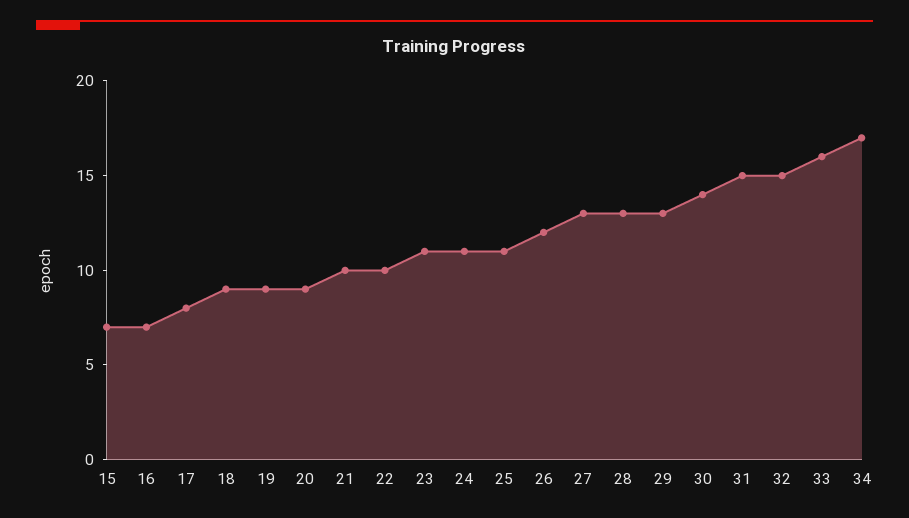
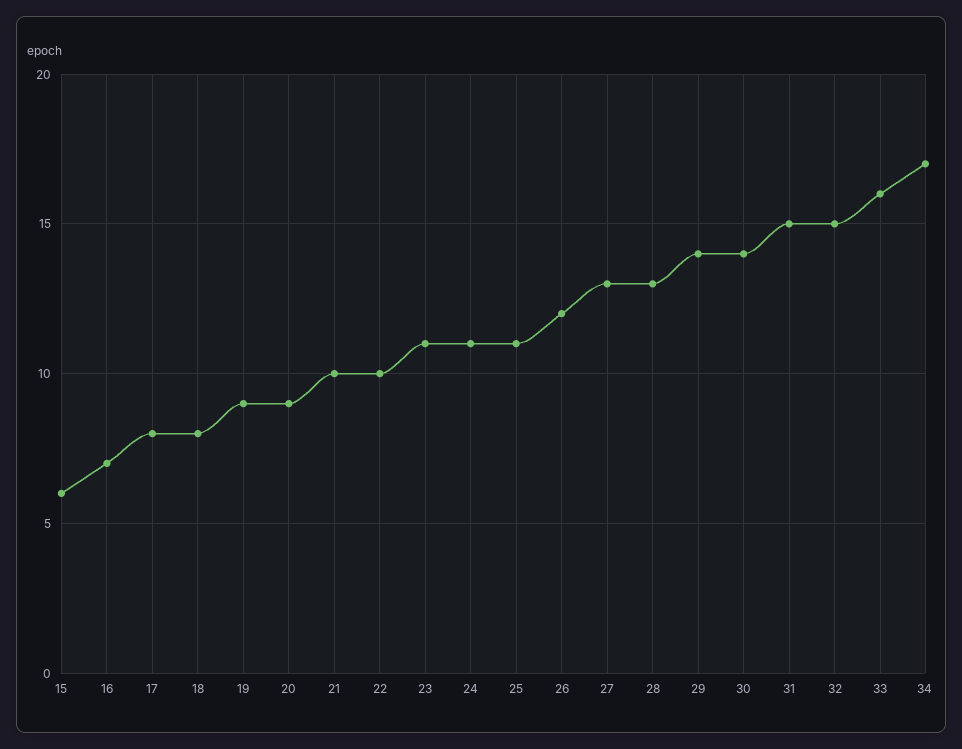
  {
-   "15": 7,
+   "15": 6,
    "16": 7,
    "17": 8,
-   "18": 9,
+   "18": 8,
    "19": 9,
    "20": 9,
    "21": 10,
    "22": 10,
    "23": 11,
    "24": 11,
    "25": 11,
    "26": 12,
    "27": 13,
    "28": 13,
-   "29": 13,
+   "29": 14,
    "30": 14,
    "31": 15,
    "32": 15,
    "33": 16,
    "34": 17
  }

